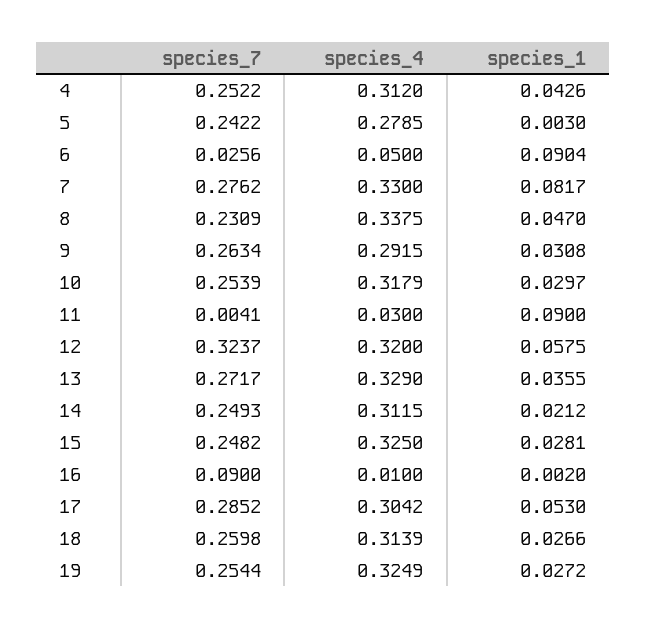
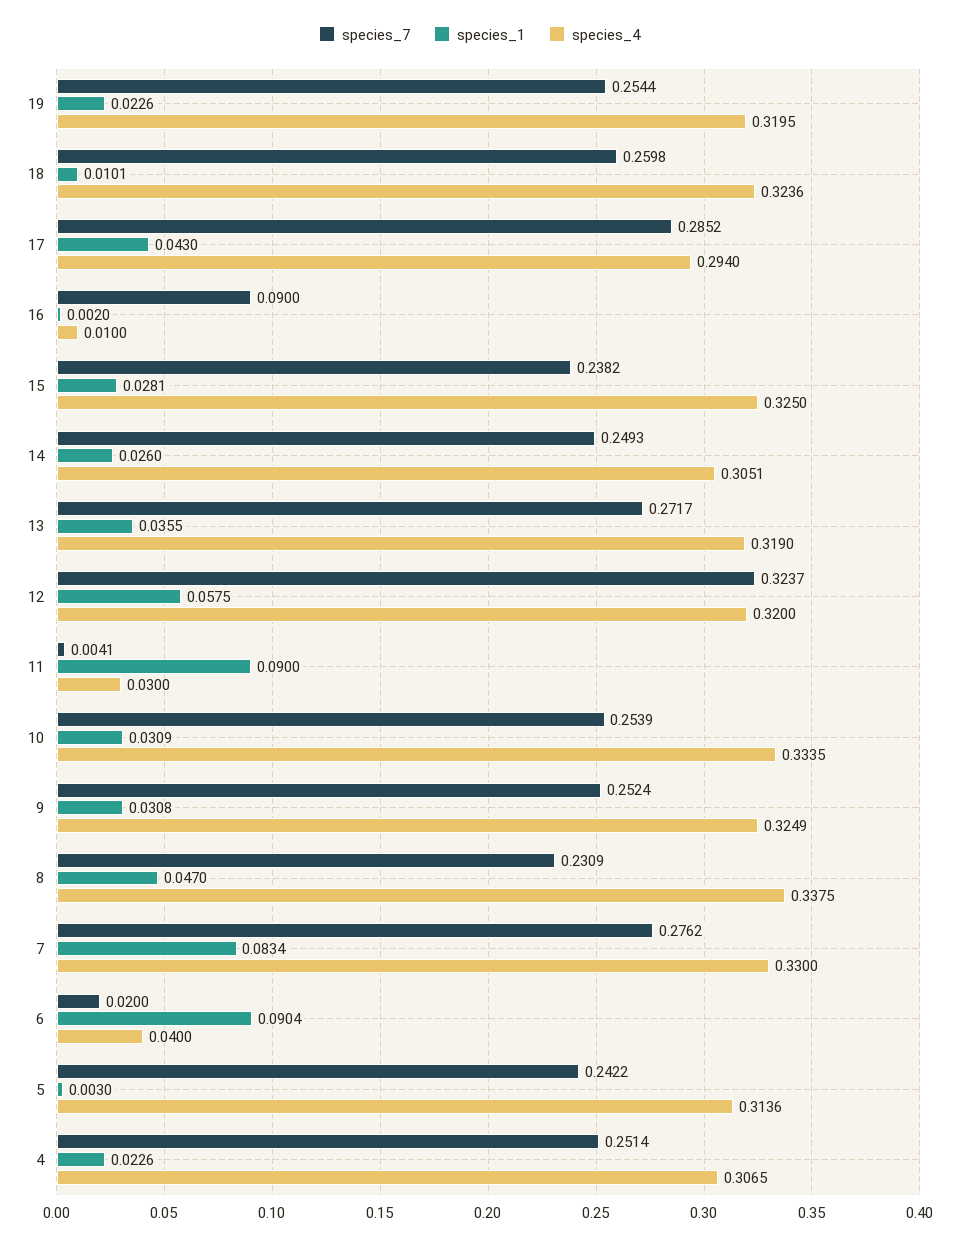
  {
    "species_7": {
-     "4": 0.2522,
+     "4": 0.2514,
      "5": 0.2422,
-     "6": 0.0256,
+     "6": 0.02,
      "7": 0.2762,
      "8": 0.2309,
-     "9": 0.2634,
+     "9": 0.2524,
      "10": 0.2539,
      "11": 0.0041,
      "12": 0.3237,
      "13": 0.2717,
      "14": 0.2493,
-     "15": 0.2482,
+     "15": 0.2382,
      "16": 0.09,
      "17": 0.2852,
      "18": 0.2598,
      "19": 0.2544
    },
    "species_4": {
-     "4": 0.312,
+     "4": 0.3065,
-     "5": 0.2785,
+     "5": 0.3136,
-     "6": 0.05,
+     "6": 0.04,
      "7": 0.33,
      "8": 0.3375,
-     "9": 0.2915,
+     "9": 0.3249,
-     "10": 0.3179,
+     "10": 0.3335,
      "11": 0.03,
      "12": 0.32,
-     "13": 0.329,
+     "13": 0.319,
-     "14": 0.3115,
+     "14": 0.3051,
      "15": 0.325,
      "16": 0.01,
-     "17": 0.3042,
+     "17": 0.294,
-     "18": 0.3139,
+     "18": 0.3236,
-     "19": 0.3249
+     "19": 0.3195
    },
    "species_1": {
-     "4": 0.0426,
+     "4": 0.0226,
      "5": 0.003,
      "6": 0.0904,
-     "7": 0.0817,
+     "7": 0.0834,
      "8": 0.047,
      "9": 0.0308,
-     "10": 0.0297,
+     "10": 0.0309,
      "11": 0.09,
      "12": 0.0575,
      "13": 0.0355,
-     "14": 0.0212,
+     "14": 0.026,
      "15": 0.0281,
      "16": 0.002,
-     "17": 0.053,
+     "17": 0.043,
-     "18": 0.0266,
+     "18": 0.0101,
-     "19": 0.0272
+     "19": 0.0226
    }
  }

